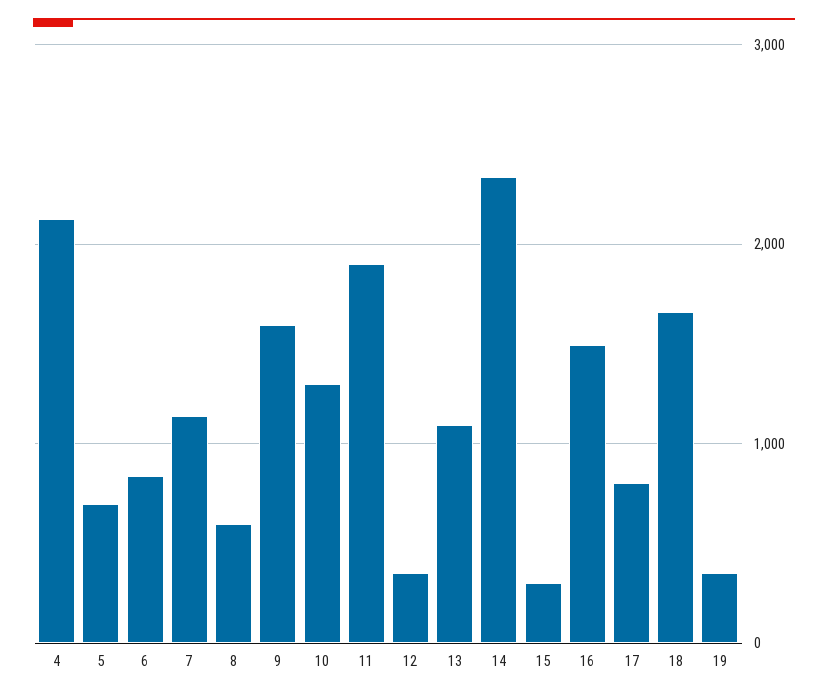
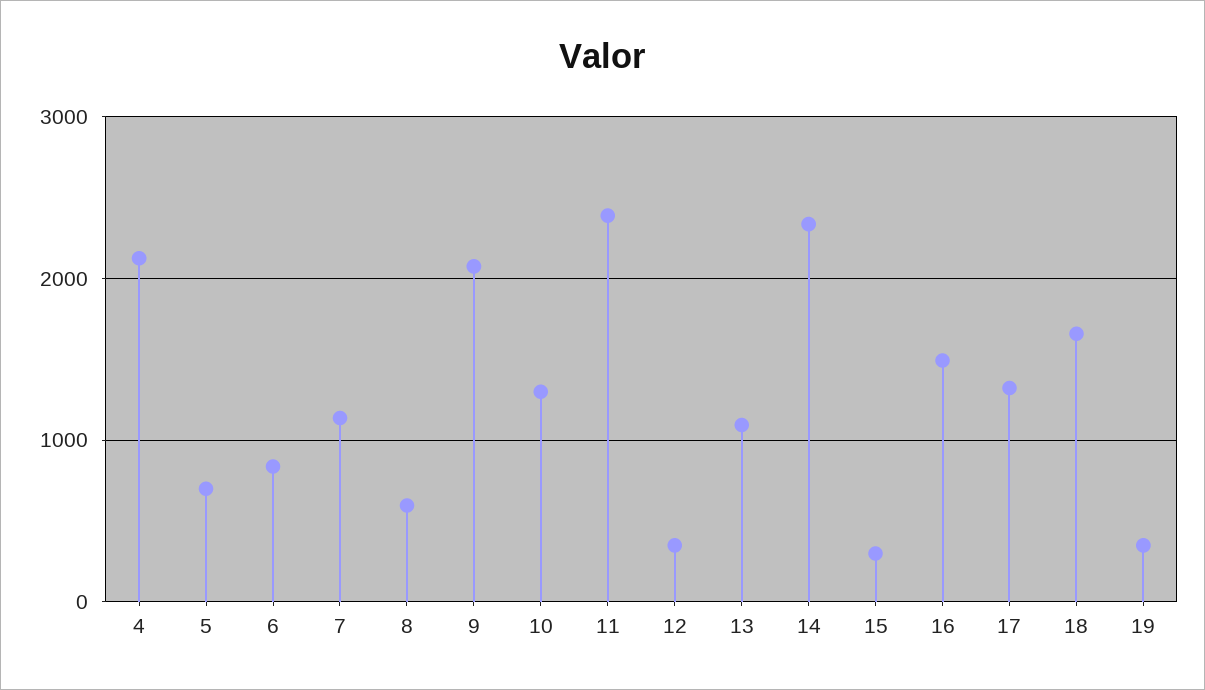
  {
    "4": 2100,
    "5": 700,
    "6": 800,
    "7": 1100,
    "8": 600,
-   "9": 1600,
+   "9": 2100,
    "10": 1300,
-   "11": 1900,
+   "11": 2400,
    "12": 400,
    "13": 1100,
    "14": 2300,
    "15": 300,
    "16": 1500,
-   "17": 800,
+   "17": 1300,
    "18": 1700,
    "19": 400
  }

